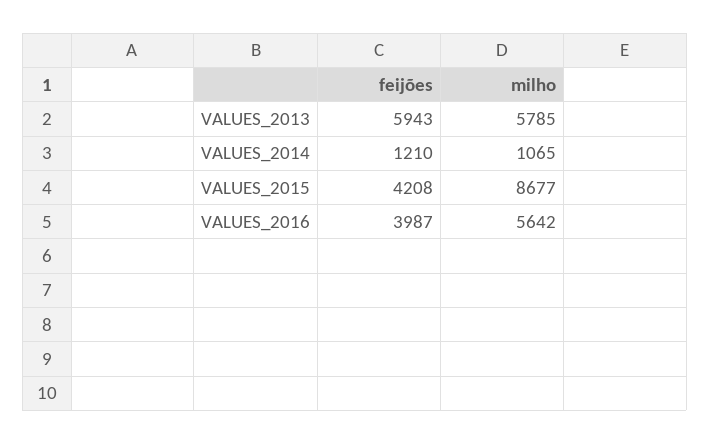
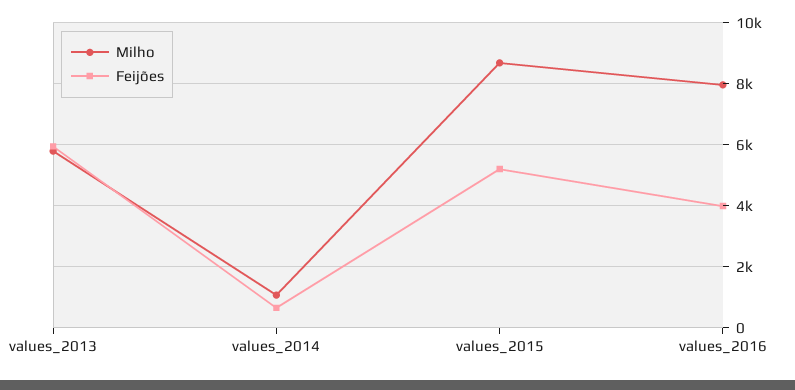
  {
    "feijões": {
      "VALUES_2013": 5943,
-     "VALUES_2014": 1210,
+     "VALUES_2014": 600,
-     "VALUES_2015": 4208,
+     "VALUES_2015": 5200,
      "VALUES_2016": 3987
    },
    "milho": {
      "VALUES_2013": 5785,
      "VALUES_2014": 1065,
      "VALUES_2015": 8677,
-     "VALUES_2016": 5642
+     "VALUES_2016": 8000
    }
  }

